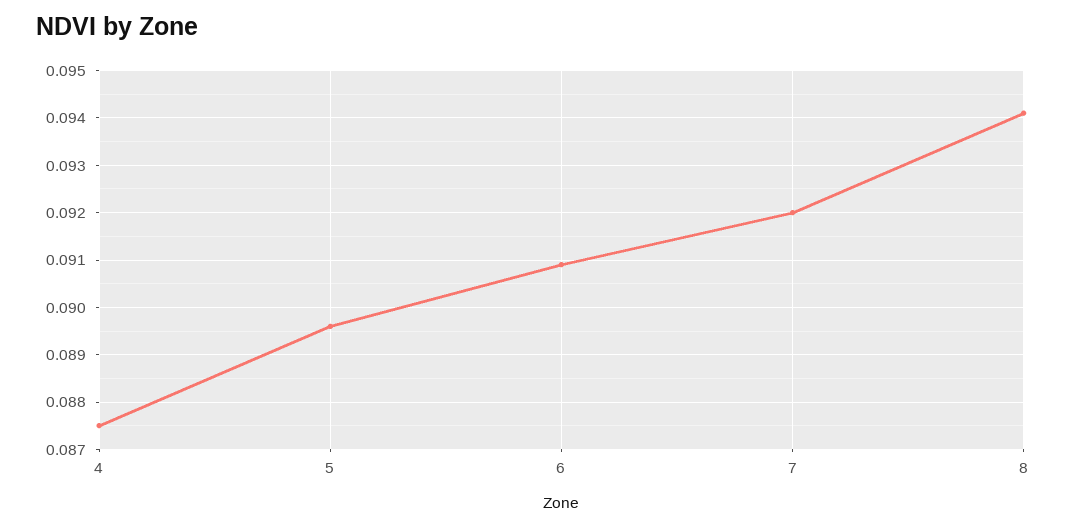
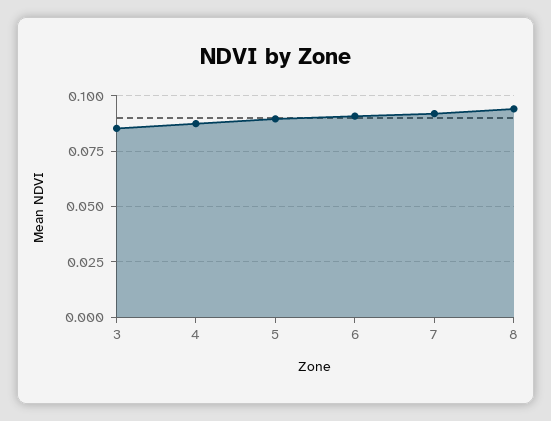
  {
    "4": 0.0875,
    "5": 0.0895,
    "6": 0.091,
    "7": 0.092,
-   "8": 0.094
+   "8": 0.094,
+   "3": 0.085
  }

